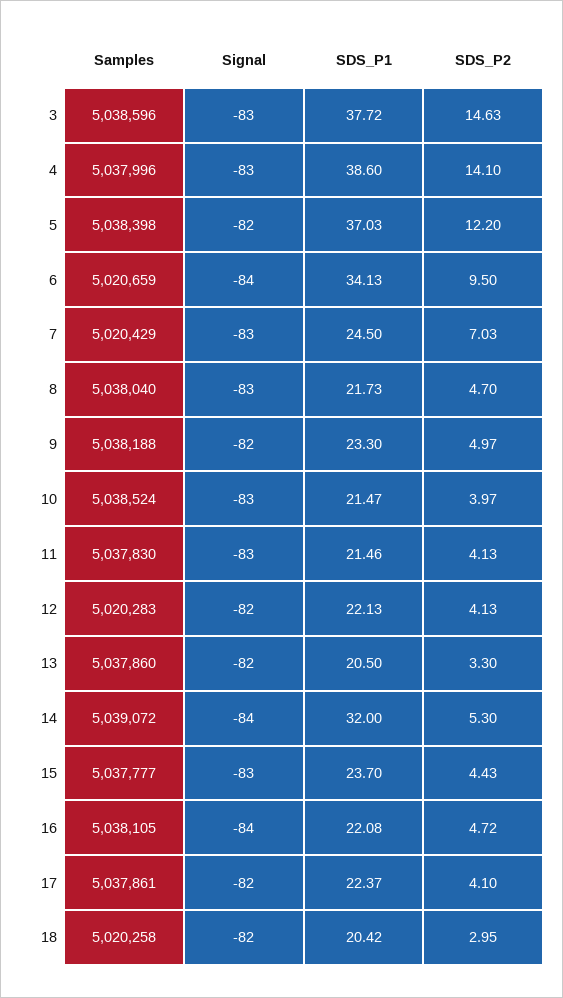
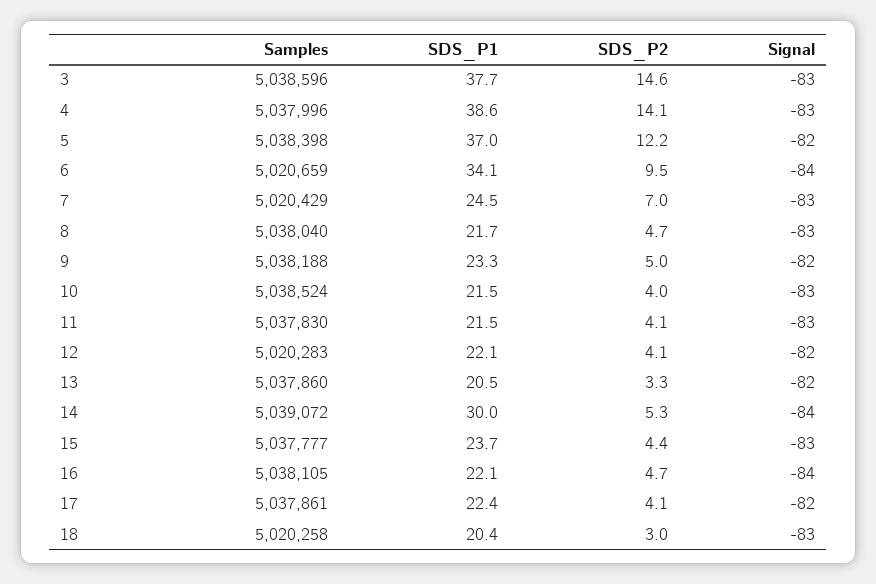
  {
    "Samples": {
      "3": 5038596,
      "4": 5037996,
      "5": 5038398,
      "6": 5020659,
      "7": 5020429,
      "8": 5038040,
      "9": 5038188,
      "10": 5038524,
      "11": 5037830,
      "12": 5020283,
      "13": 5037860,
      "14": 5039072,
      "15": 5037777,
      "16": 5038105,
      "17": 5037861,
      "18": 5020258
    },
    "Signal": {
      "3": -83,
      "4": -83,
      "5": -82,
      "6": -84,
      "7": -83,
      "8": -83,
      "9": -82,
      "10": -83,
      "11": -83,
      "12": -82,
      "13": -82,
      "14": -84,
      "15": -83,
      "16": -84,
      "17": -82,
-     "18": -82
+     "18": -83
    },
    "SDS_P1": {
      "3": 37.72,
      "4": 38.6,
      "5": 37.03,
      "6": 34.13,
      "7": 24.5,
      "8": 21.73,
      "9": 23.3,
      "10": 21.47,
      "11": 21.46,
      "12": 22.13,
      "13": 20.5,
-     "14": 32,
+     "14": 30,
      "15": 23.7,
      "16": 22.08,
      "17": 22.37,
      "18": 20.42
    },
    "SDS_P2": {
      "3": 14.63,
      "4": 14.1,
      "5": 12.2,
      "6": 9.5,
      "7": 7.03,
      "8": 4.7,
      "9": 4.97,
      "10": 3.97,
      "11": 4.13,
      "12": 4.13,
      "13": 3.3,
      "14": 5.3,
      "15": 4.43,
      "16": 4.72,
      "17": 4.1,
      "18": 2.95
    }
  }

